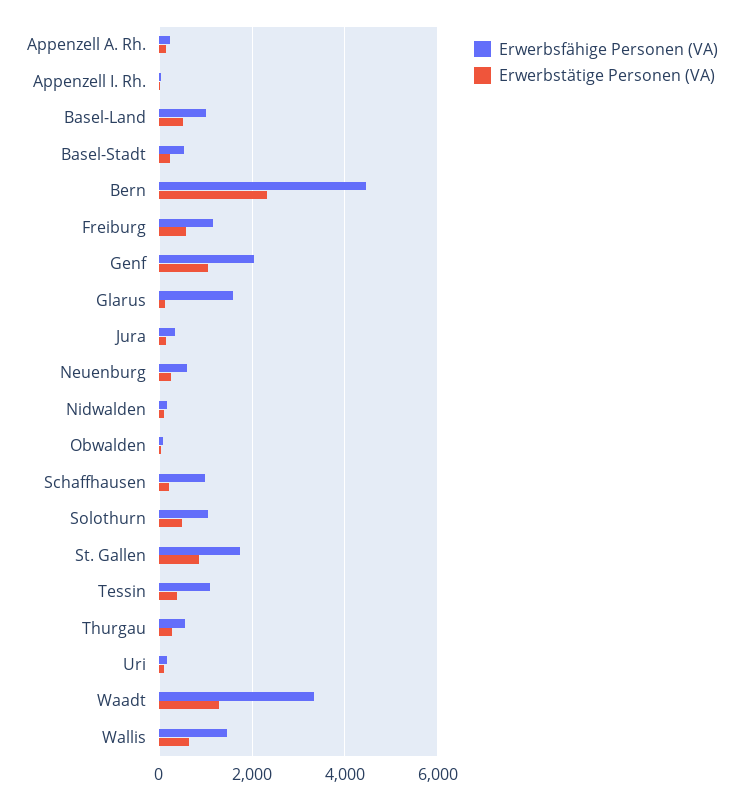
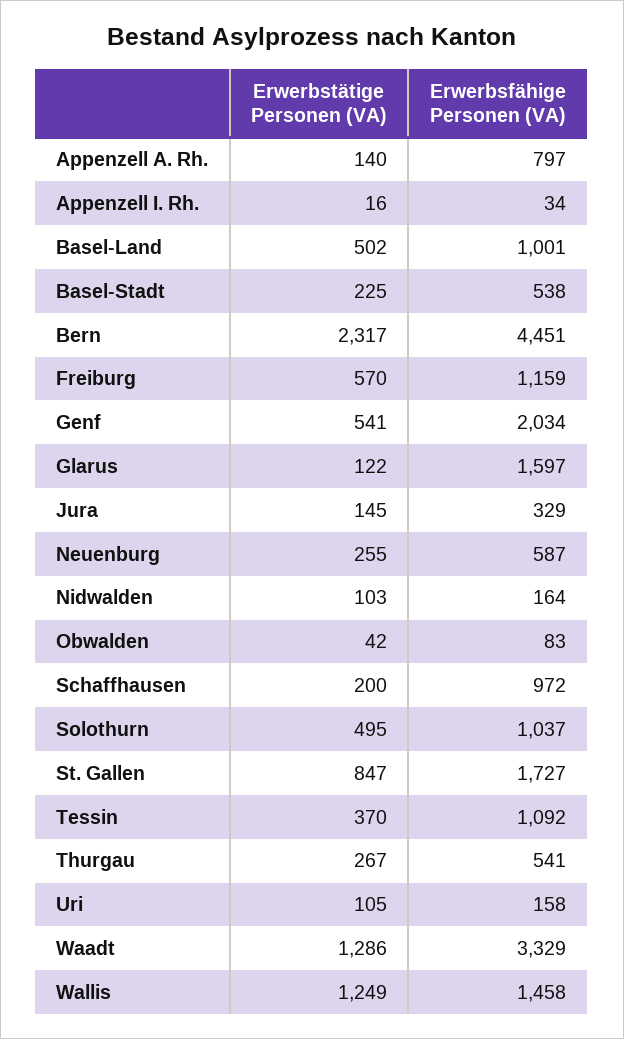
  {
    "Erwerbsfähige Personen (VA)": {
-     "Appenzell A. Rh.": 200,
+     "Appenzell A. Rh.": 797,
      "Appenzell I. Rh.": 34,
      "Basel-Land": 1001,
      "Basel-Stadt": 538,
      "Bern": 4451,
      "Freiburg": 1159,
      "Genf": 2034,
      "Glarus": 1597,
      "Jura": 329,
      "Neuenburg": 587,
      "Nidwalden": 164,
      "Obwalden": 83,
      "Schaffhausen": 972,
      "Solothurn": 1037,
      "St. Gallen": 1727,
      "Tessin": 1092,
      "Thurgau": 541,
      "Uri": 158,
      "Waadt": 3329,
      "Wallis": 1458
    },
    "Erwerbstätige Personen (VA)": {
      "Appenzell A. Rh.": 140,
      "Appenzell I. Rh.": 16,
      "Basel-Land": 502,
      "Basel-Stadt": 225,
      "Bern": 2317,
      "Freiburg": 570,
-     "Genf": 1000,
+     "Genf": 541,
      "Glarus": 122,
      "Jura": 145,
      "Neuenburg": 255,
      "Nidwalden": 103,
      "Obwalden": 42,
      "Schaffhausen": 200,
      "Solothurn": 495,
      "St. Gallen": 847,
      "Tessin": 370,
      "Thurgau": 267,
      "Uri": 105,
      "Waadt": 1286,
-     "Wallis": 600
+     "Wallis": 1249
    }
  }

